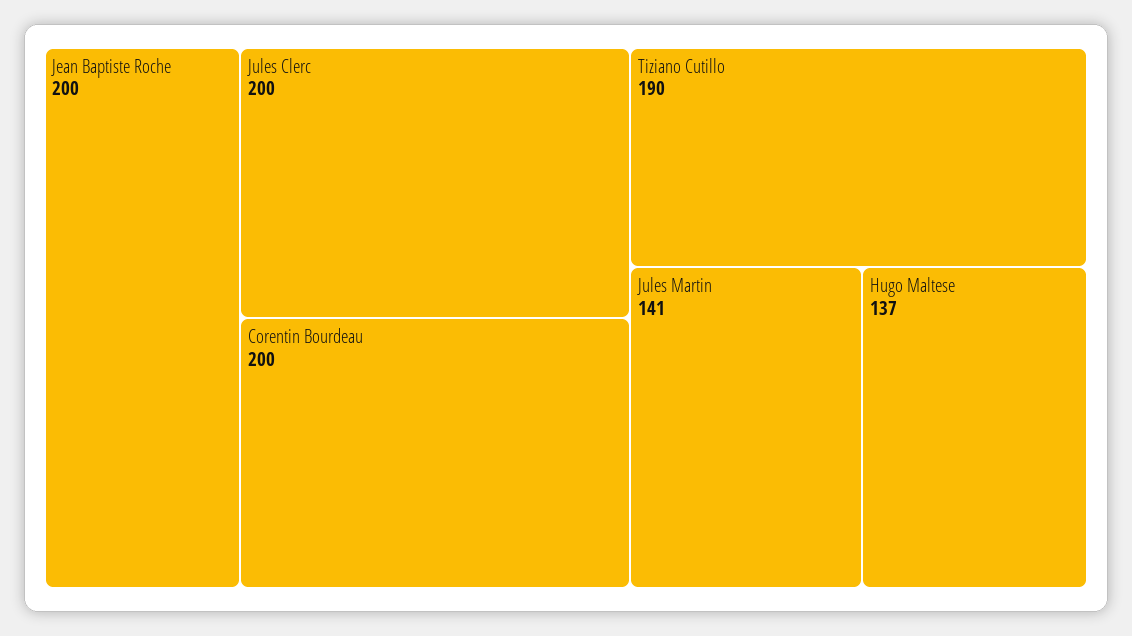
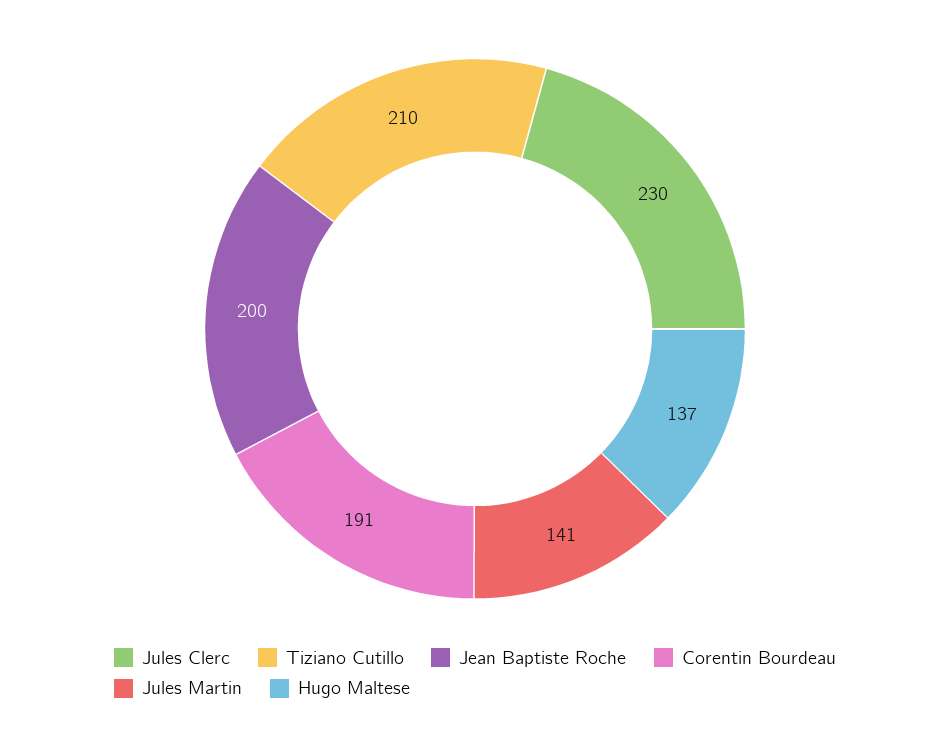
  {
    "Jean Baptiste Roche": 200,
-   "Jules Clerc": 200,
+   "Jules Clerc": 230,
-   "Corentin Bourdeau": 200,
+   "Corentin Bourdeau": 191,
-   "Tiziano Cutillo": 190,
+   "Tiziano Cutillo": 210,
    "Jules Martin": 141,
    "Hugo Maltese": 137
  }

